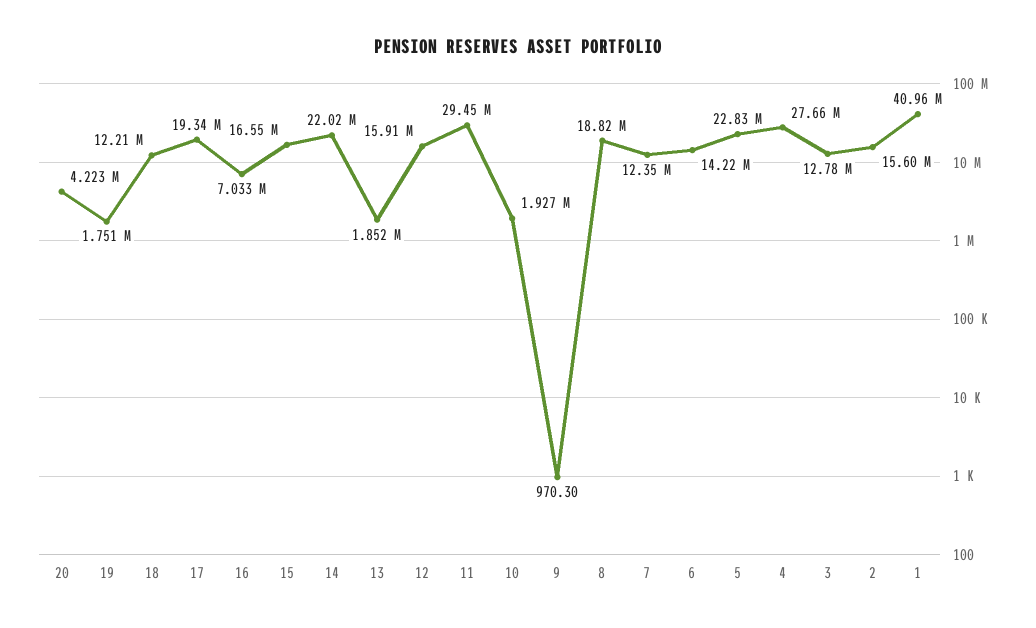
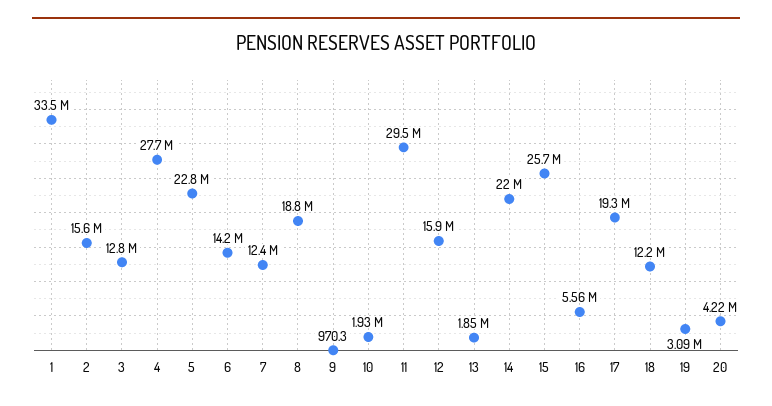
  {
    "20": 4223000,
-   "19": 1751000,
+   "19": 3090000,
    "18": 12210000,
    "17": 19340000,
-   "16": 7033000,
+   "16": 5560000,
-   "15": 16550000,
+   "15": 25700000,
    "14": 22020000,
    "13": 1852000,
    "12": 15910000,
    "11": 29450000,
    "10": 1927000,
    "9": 970.3,
    "8": 18820000,
    "7": 12350000,
    "6": 14220000,
    "5": 22830000,
    "4": 27660000,
    "3": 12780000,
    "2": 15600000,
-   "1": 40960000
+   "1": 33500000
  }

